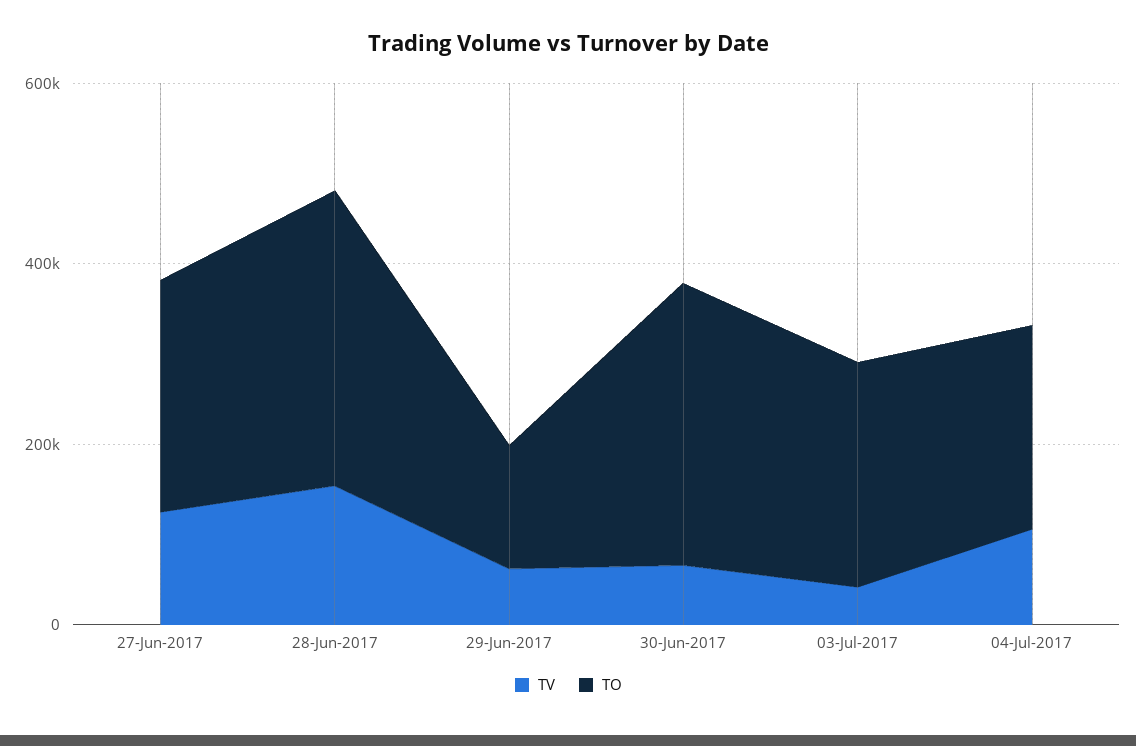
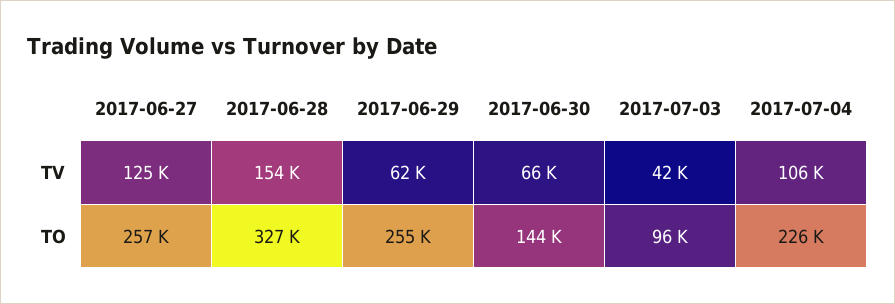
  {
    "TV": {
      "27-Jun-2017": 125000,
      "28-Jun-2017": 154000,
      "29-Jun-2017": 62000,
      "30-Jun-2017": 66000,
      "03-Jul-2017": 42000,
      "04-Jul-2017": 106000
    },
    "TO": {
      "27-Jun-2017": 257000,
      "28-Jun-2017": 327000,
-     "29-Jun-2017": 150000,
+     "29-Jun-2017": 255000,
-     "30-Jun-2017": 300000,
+     "30-Jun-2017": 144000,
-     "03-Jul-2017": 250000,
+     "03-Jul-2017": 96000,
      "04-Jul-2017": 226000
    }
  }

